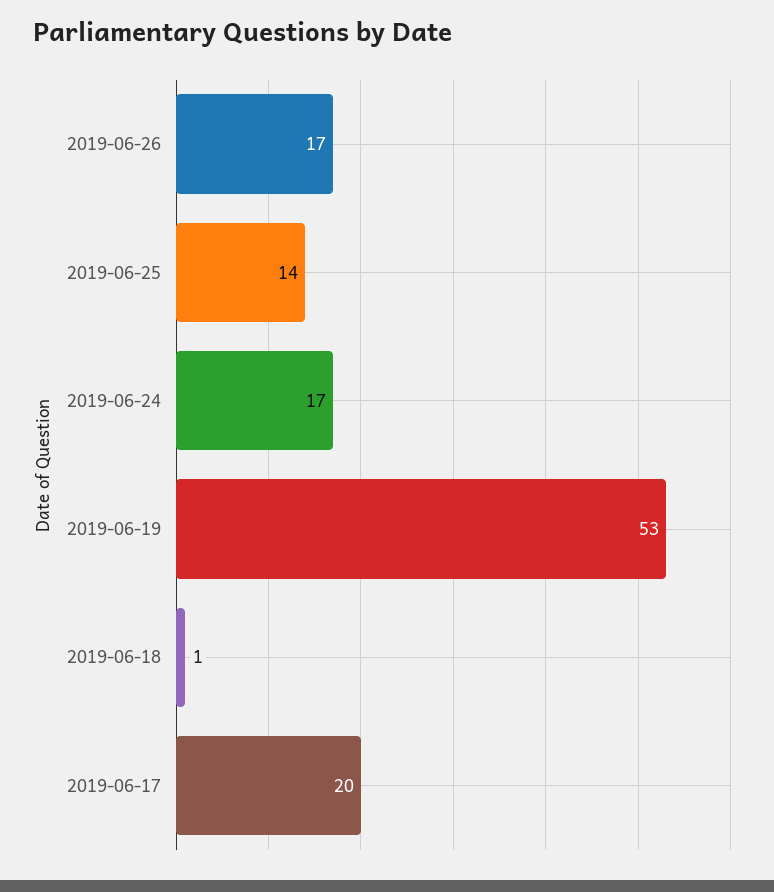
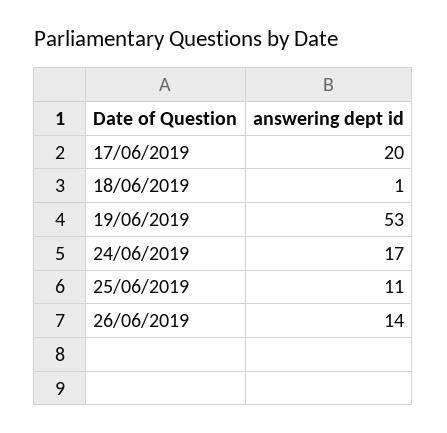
  {
-   "2019-06-26": 17,
+   "2019-06-26": 14,
-   "2019-06-25": 14,
+   "2019-06-25": 11,
    "2019-06-24": 17,
    "2019-06-19": 53,
    "2019-06-18": 1,
    "2019-06-17": 20
  }

